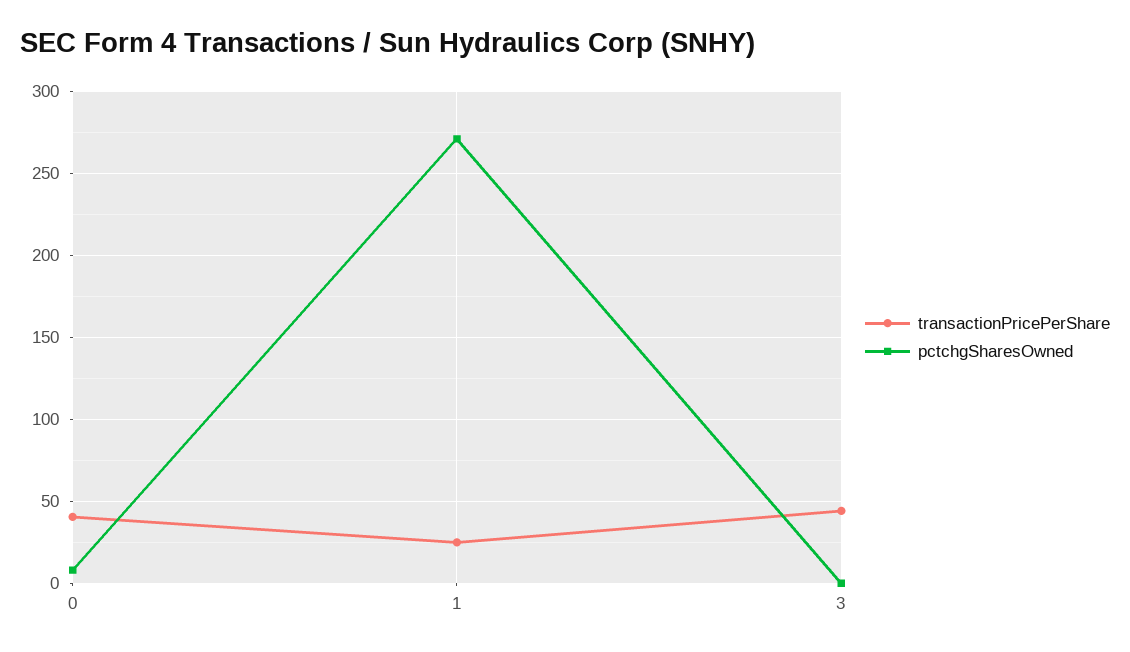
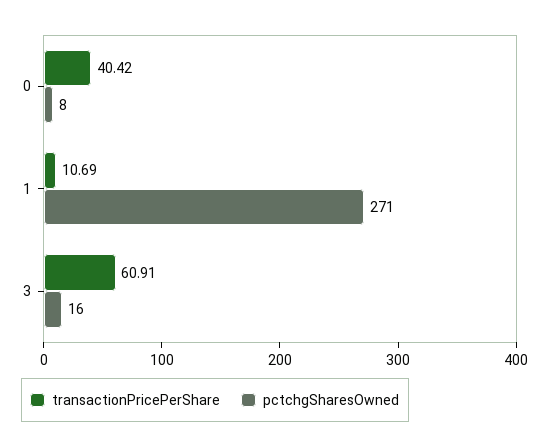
  {
    "transactionPricePerShare": {
      "0": 40.42,
-     "1": 25,
+     "1": 10.69,
-     "3": 45
+     "3": 60.91
    },
    "pctchgSharesOwned": {
      "0": 8,
      "1": 271,
-     "3": 0
+     "3": 16
    }
  }

